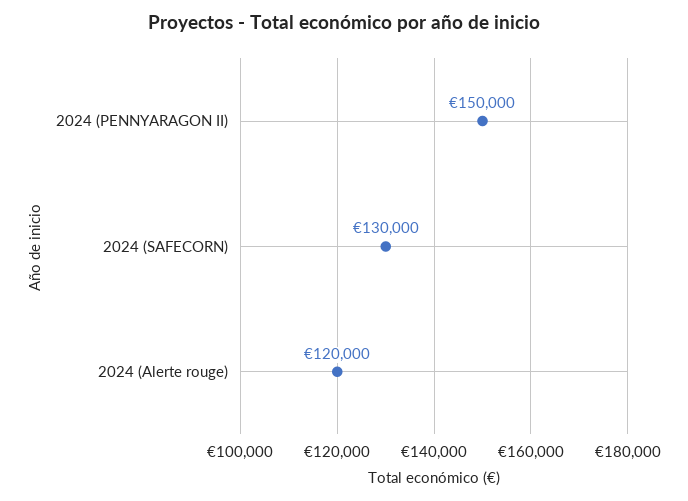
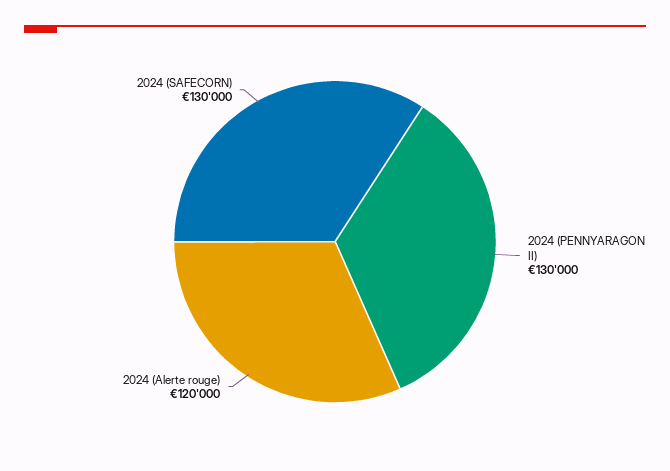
  {
-   "2024 (PENNYARAGON II)": 150000,
+   "2024 (PENNYARAGON II)": 130000,
    "2024 (SAFECORN)": 130000,
    "2024 (Alerte rouge)": 120000
  }

